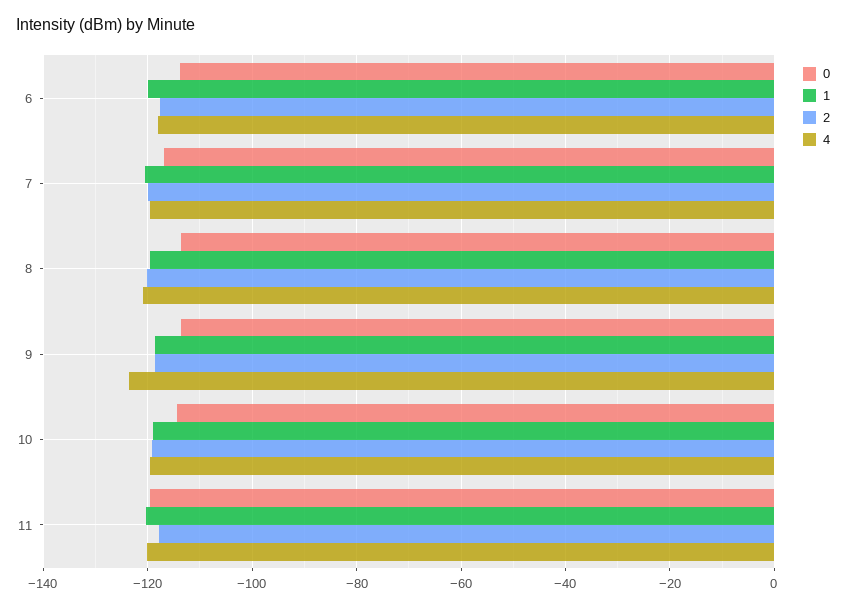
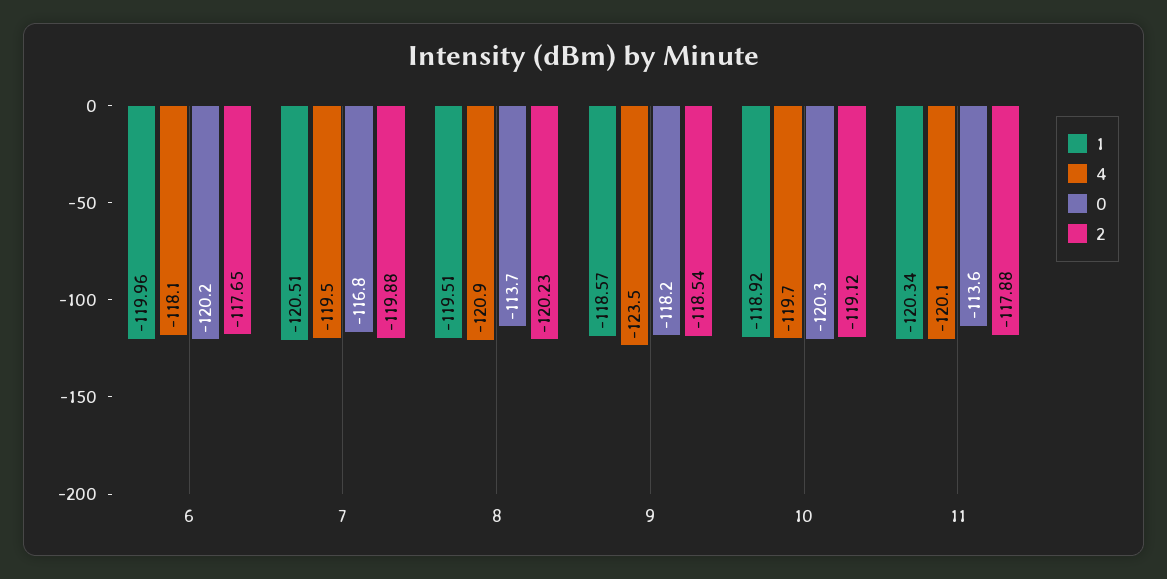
  {
    "0": {
-     "6": -114,
+     "6": -120.2,
      "7": -116.8,
      "8": -113.7,
-     "9": -114,
+     "9": -118.2,
-     "10": -114,
+     "10": -120.3,
-     "11": -120
+     "11": -113.6
    },
    "1": {
      "6": -119.96,
      "7": -120.51,
      "8": -119.51,
      "9": -118.57,
      "10": -118.92,
      "11": -120.34
    },
    "2": {
      "6": -117.65,
      "7": -119.88,
      "8": -120.23,
      "9": -118.54,
      "10": -119.12,
      "11": -117.88
    },
    "4": {
      "6": -118.1,
      "7": -119.5,
      "8": -120.9,
      "9": -123.5,
      "10": -119.7,
      "11": -120.1
    }
  }

